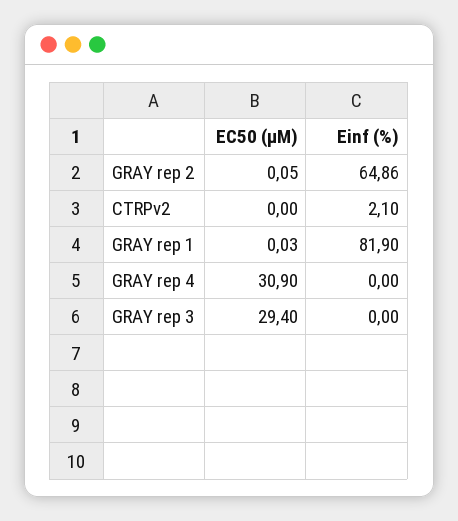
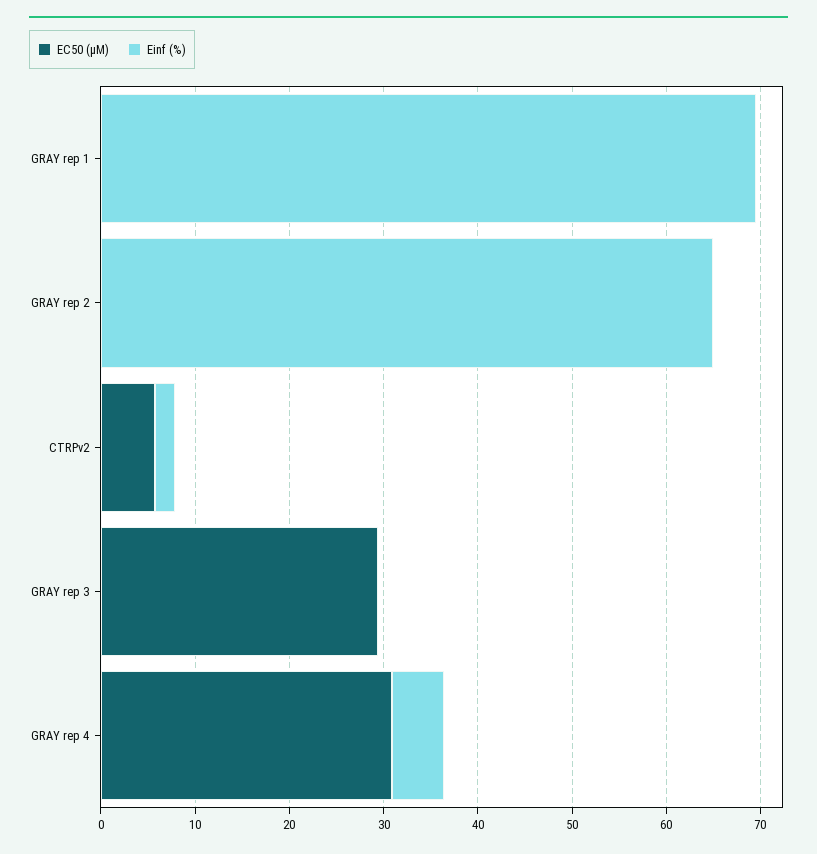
  {
    "EC50 (µM)": {
      "GRAY rep 2": 0.05,
-     "CTRPv2": 0,
+     "CTRPv2": 6,
      "GRAY rep 1": 0.03,
      "GRAY rep 4": 30.9,
      "GRAY rep 3": 29.4
    },
    "Einf (%)": {
      "GRAY rep 2": 64.86,
      "CTRPv2": 2.1,
-     "GRAY rep 1": 81.9,
+     "GRAY rep 1": 70,
-     "GRAY rep 4": 0,
+     "GRAY rep 4": 6,
      "GRAY rep 3": 0
    }
  }

